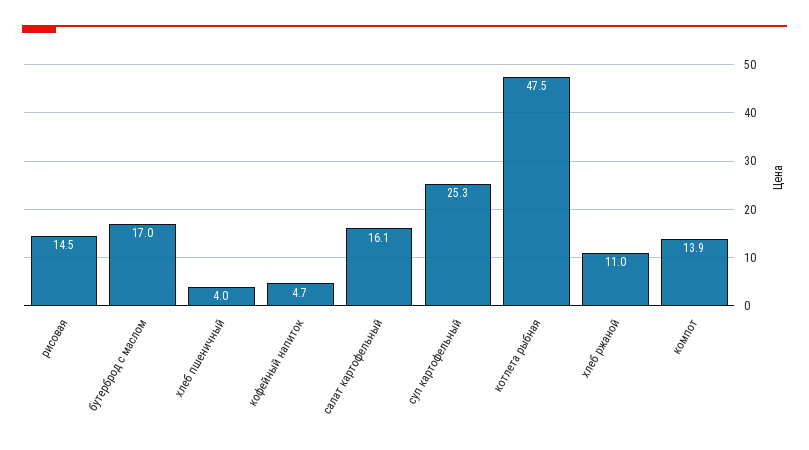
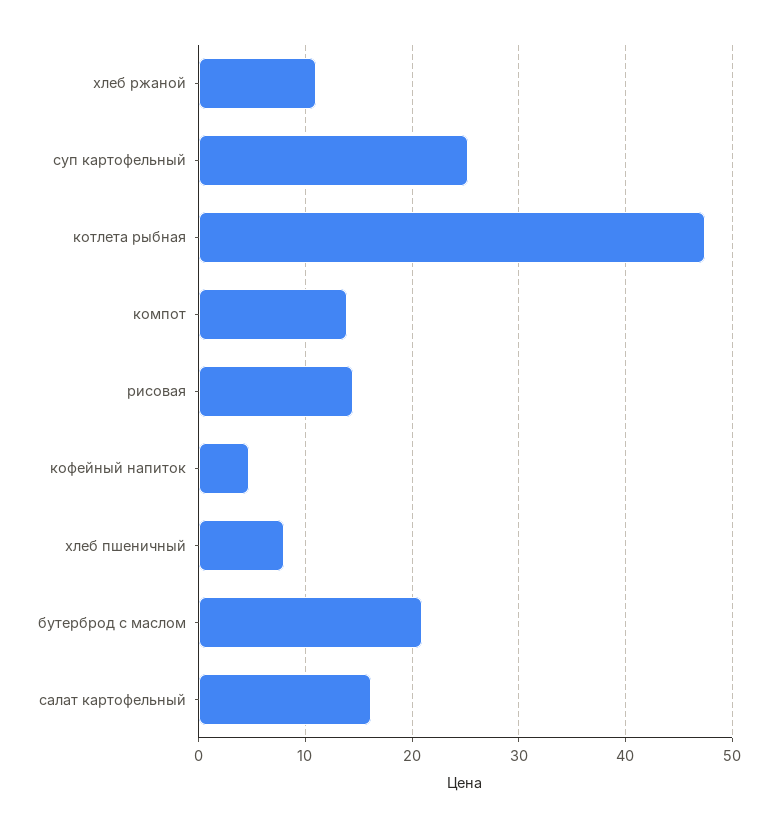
  {
    "рисовая": 14.5,
-   "бутерброд с маслом": 17,
+   "бутерброд с маслом": 21,
-   "хлеб пшеничный": 4,
+   "хлеб пшеничный": 8,
    "кофейный напиток": 4.7,
    "салат картофельный": 16.1,
    "суп картофельный": 25.3,
    "котлета рыбная": 47.5,
    "хлеб ржаной": 11,
    "компот": 13.9
  }

